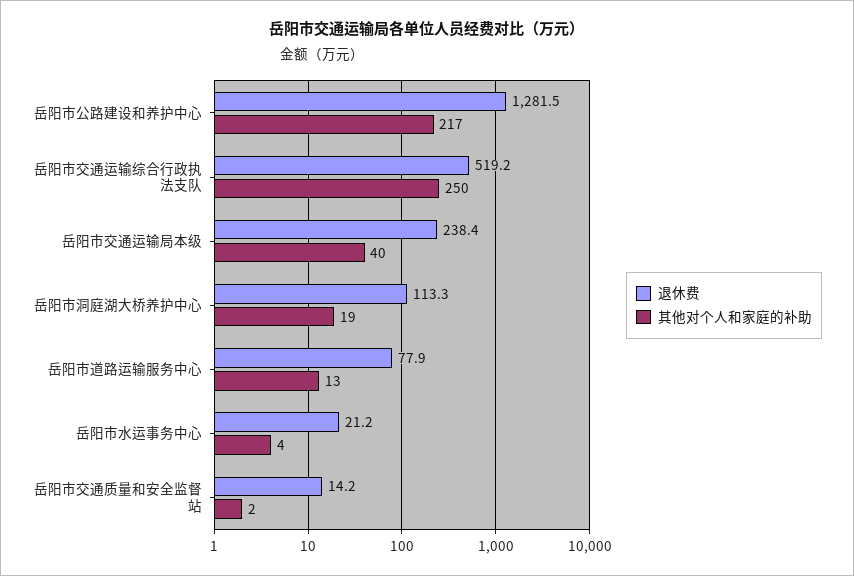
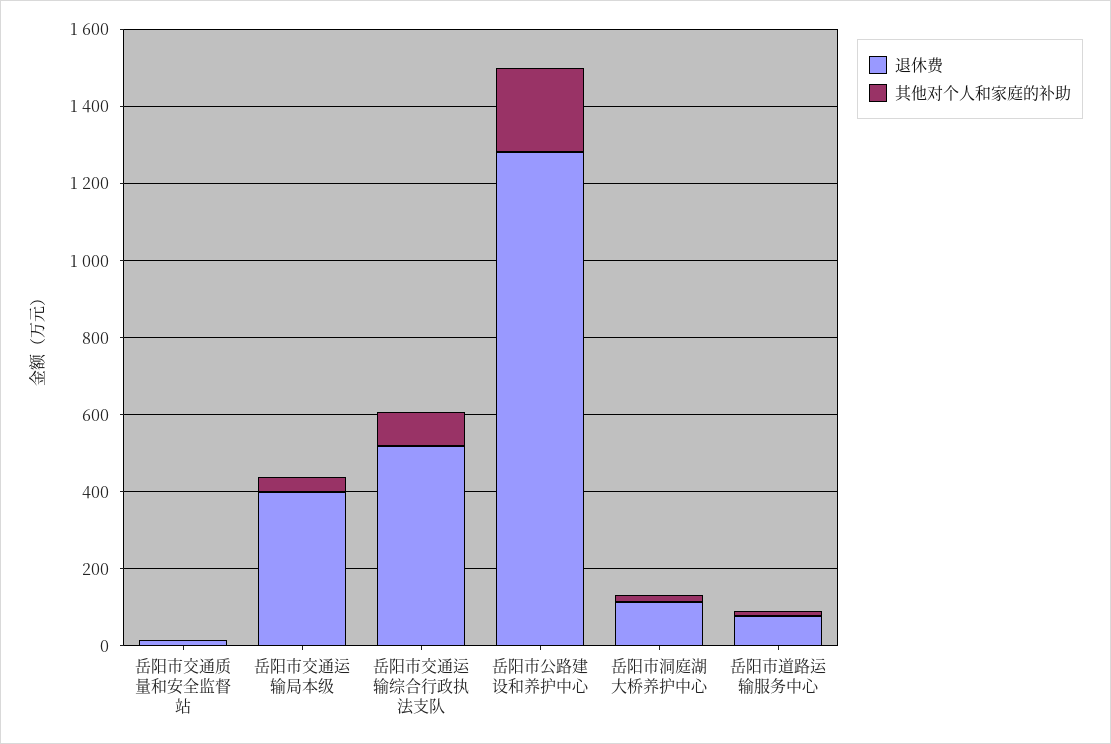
  {
    "退休费": {
      "岳阳市公路建设和养护中心": 1281.5,
      "岳阳市交通运输综合行政执法支队": 519.2,
-     "岳阳市交通运输局本级": 238.4,
+     "岳阳市交通运输局本级": 400,
      "岳阳市洞庭湖大桥养护中心": 113.3,
      "岳阳市道路运输服务中心": 77.9,
-     "岳阳市水运事务中心": 21.2,
      "岳阳市交通质量和安全监督站": 14.2
    },
    "其他对个人和家庭的补助": {
      "岳阳市公路建设和养护中心": 217,
-     "岳阳市交通运输综合行政执法支队": 250,
+     "岳阳市交通运输综合行政执法支队": 100,
      "岳阳市交通运输局本级": 40,
      "岳阳市洞庭湖大桥养护中心": 19,
      "岳阳市道路运输服务中心": 13,
-     "岳阳市水运事务中心": 4,
      "岳阳市交通质量和安全监督站": 2
    }
  }

